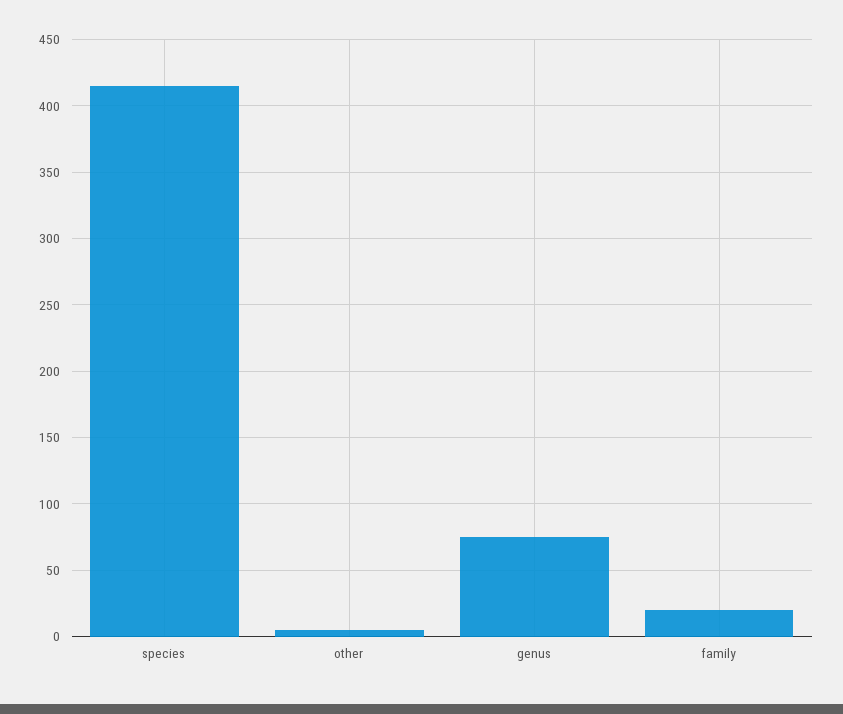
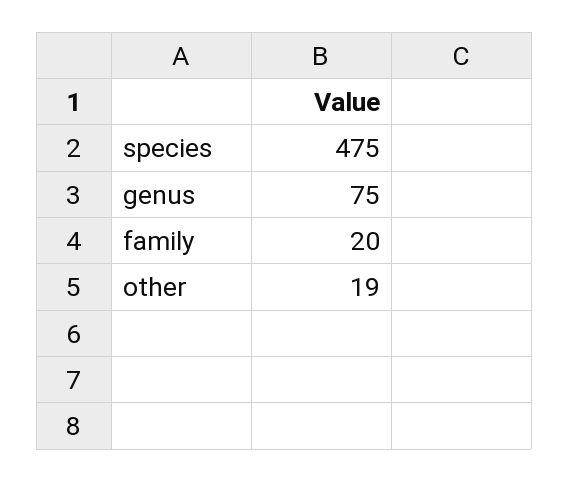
  {
-   "species": 415,
+   "species": 475,
-   "other": 5,
+   "other": 19,
    "genus": 75,
    "family": 20
  }

